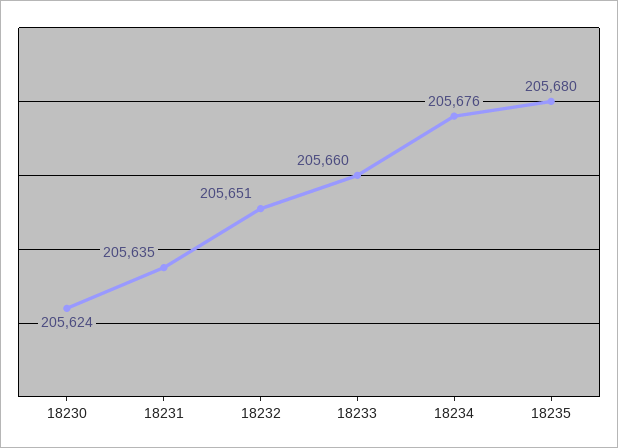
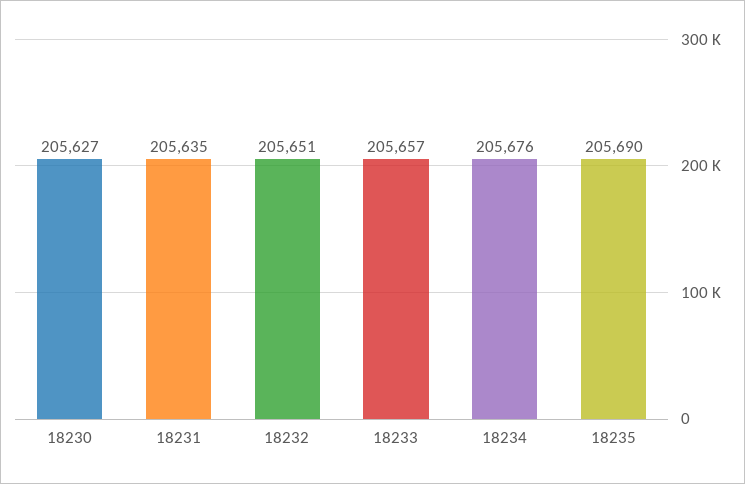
  {
-   "18230": 205624,
+   "18230": 205627,
    "18231": 205635,
    "18232": 205651,
-   "18233": 205660,
+   "18233": 205657,
    "18234": 205676,
-   "18235": 205680
+   "18235": 205690
  }

